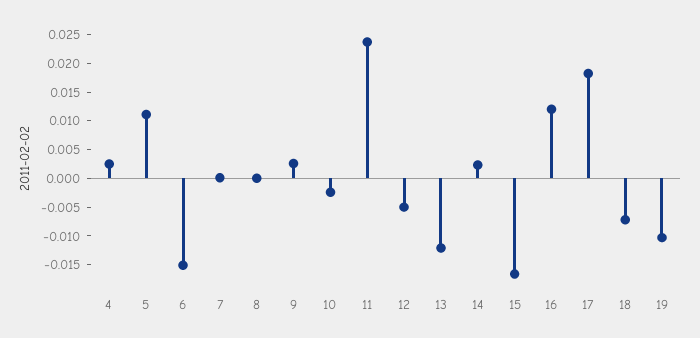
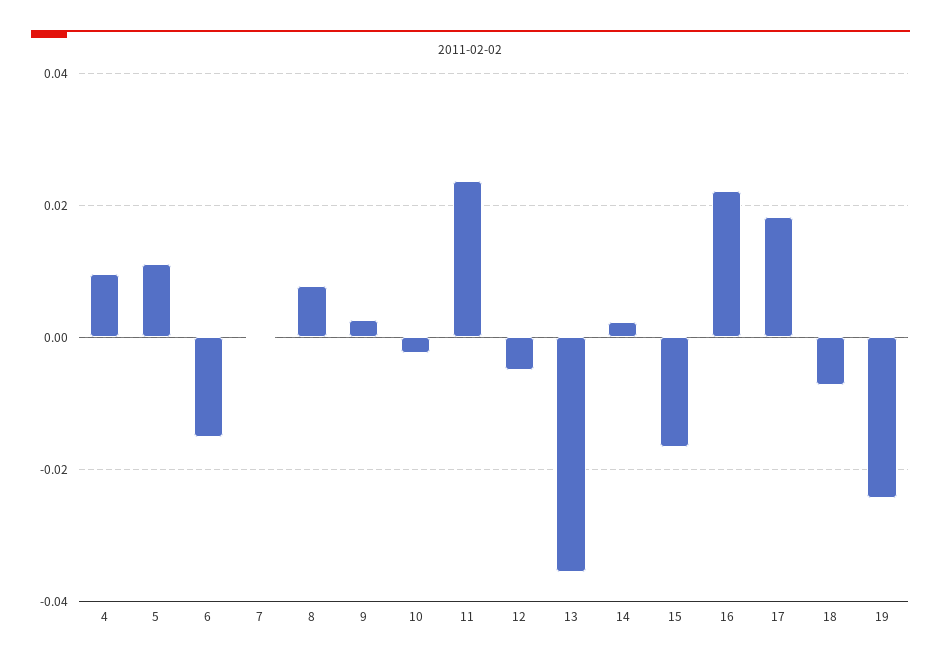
  {
-   "4": 0.0025,
+   "4": 0.01,
    "5": 0.012,
    "6": -0.016,
    "7": 0,
-   "8": 0,
+   "8": 0.008,
    "9": 0.002,
    "10": -0.002,
    "11": 0.024,
    "12": -0.006,
-   "13": -0.0125,
+   "13": -0.036,
    "14": 0.002,
    "15": -0.016,
-   "16": 0.0125,
+   "16": 0.022,
    "17": 0.018,
    "18": -0.008,
-   "19": -0.01
+   "19": -0.024
  }

